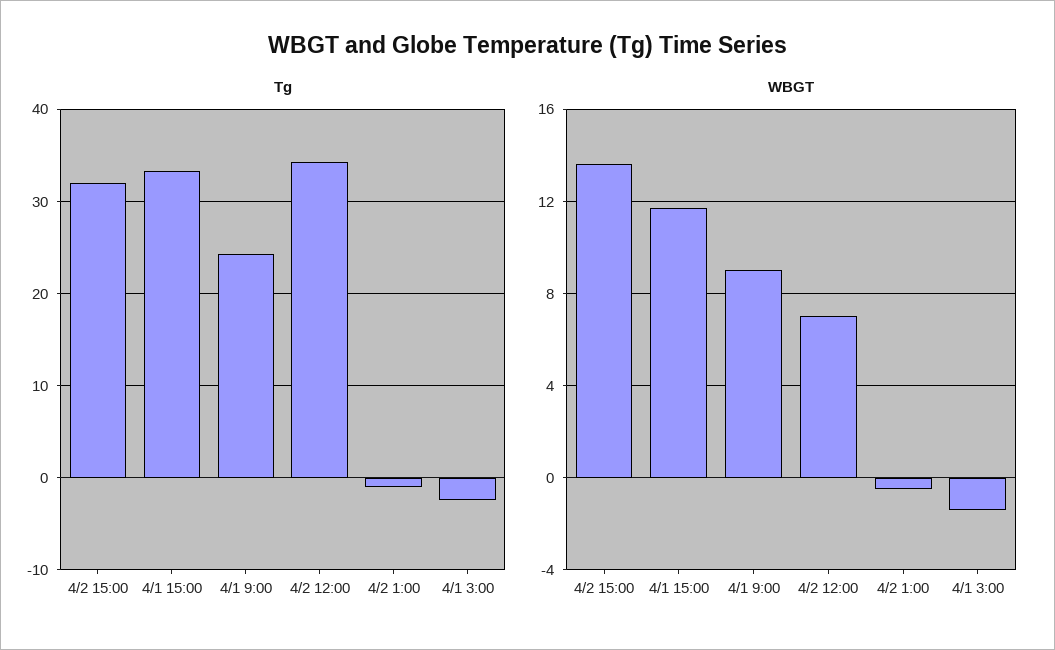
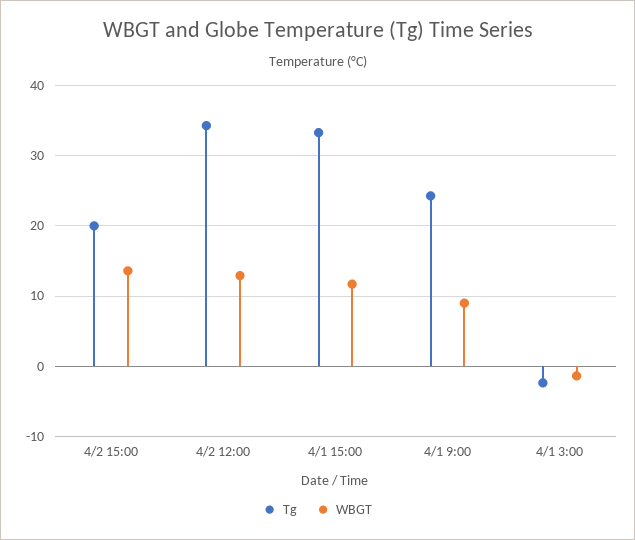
  {
    "Tg": {
-     "4/2 15:00": 32,
+     "4/2 15:00": 20,
      "4/1 15:00": 33,
      "4/1 9:00": 24,
      "4/2 12:00": 34,
-     "4/2 1:00": -1,
      "4/1 3:00": -2
    },
    "WBGT": {
      "4/2 15:00": 13.5,
      "4/1 15:00": 11.5,
      "4/1 9:00": 9,
-     "4/2 12:00": 7,
+     "4/2 12:00": 13,
-     "4/2 1:00": -0.5,
      "4/1 3:00": -1.5
    }
  }

